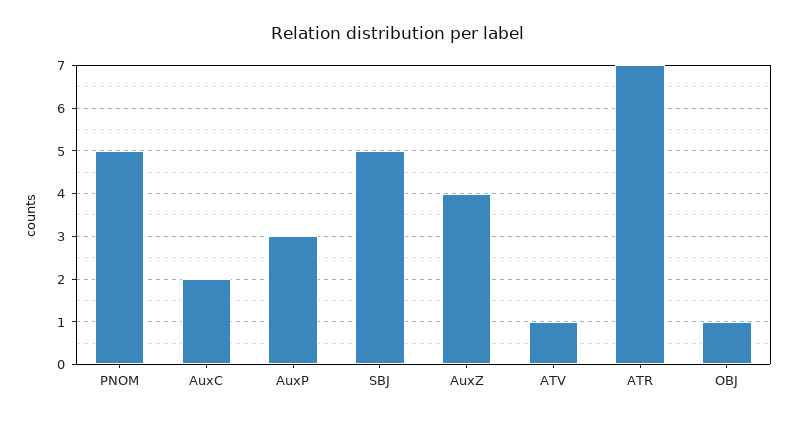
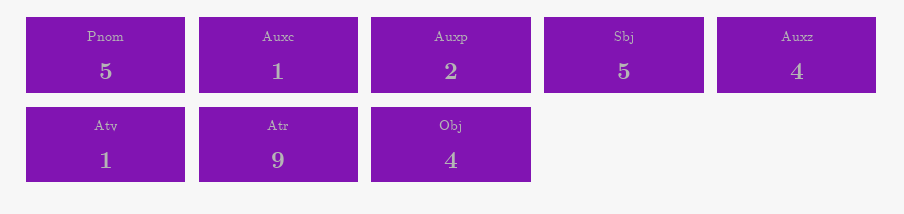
  {
    "PNOM": 5,
-   "AuxC": 2,
+   "AuxC": 1,
-   "AuxP": 3,
+   "AuxP": 2,
    "SBJ": 5,
    "AuxZ": 4,
    "ATV": 1,
-   "ATR": 7,
+   "ATR": 9,
-   "OBJ": 1
+   "OBJ": 4
  }

